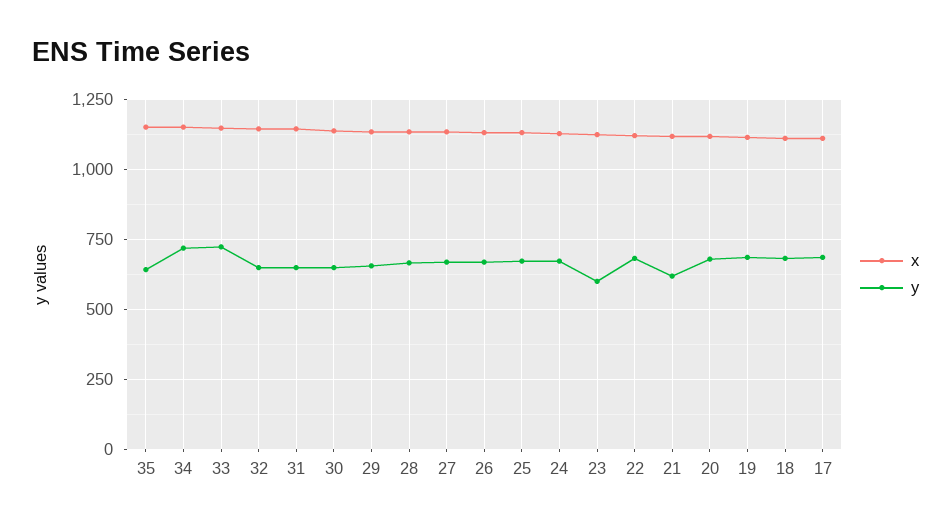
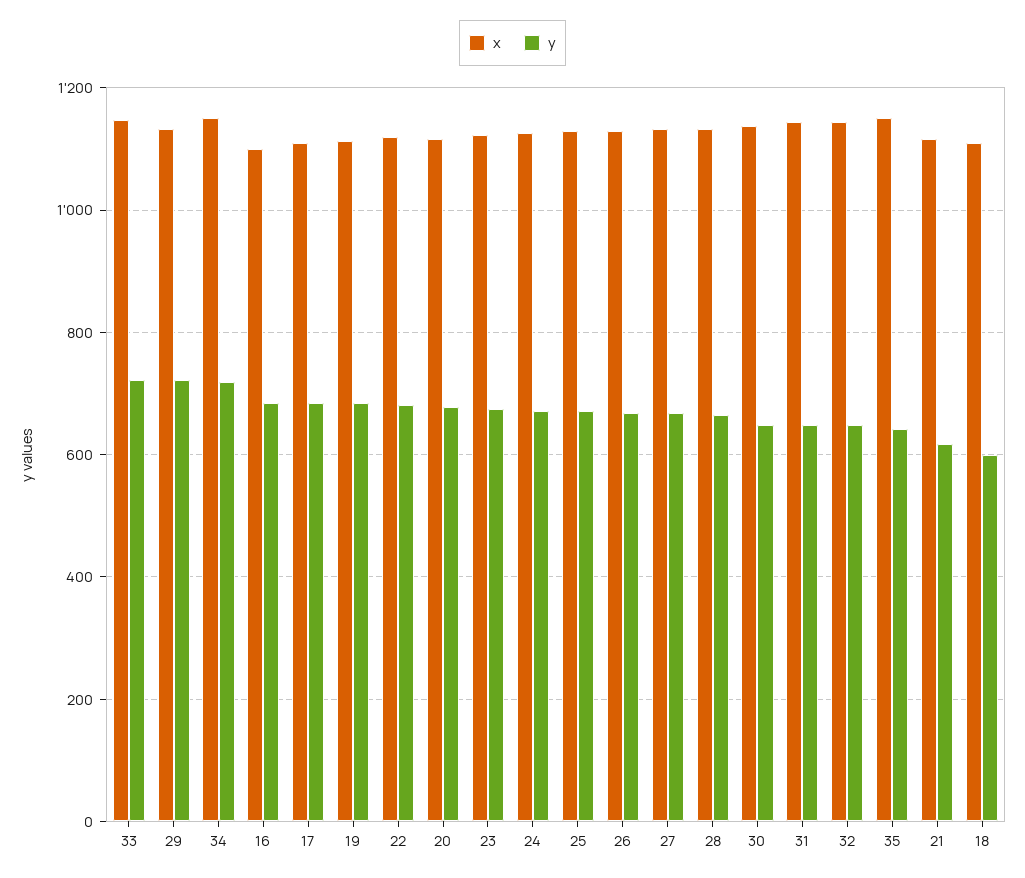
  {
    "x": {
      "35": 1160,
      "34": 1160,
      "33": 1140,
      "32": 1140,
      "31": 1140,
      "30": 1140,
      "29": 1140,
      "28": 1140,
      "27": 1140,
      "26": 1140,
      "25": 1140,
      "24": 1120,
      "23": 1120,
      "22": 1120,
      "21": 1120,
      "20": 1120,
      "19": 1120,
      "18": 1120,
-     "17": 1120
+     "17": 1120,
+     "16": 1100
    },
    "y": {
      "35": 640,
      "34": 720,
      "33": 720,
      "32": 640,
      "31": 640,
      "30": 640,
-     "29": 650,
+     "29": 720,
      "28": 660,
      "27": 660,
      "26": 660,
      "25": 680,
      "24": 680,
-     "23": 600,
+     "23": 680,
      "22": 680,
      "21": 620,
      "20": 680,
      "19": 680,
-     "18": 675,
+     "18": 600,
-     "17": 680
+     "17": 680,
+     "16": 680
    }
  }

